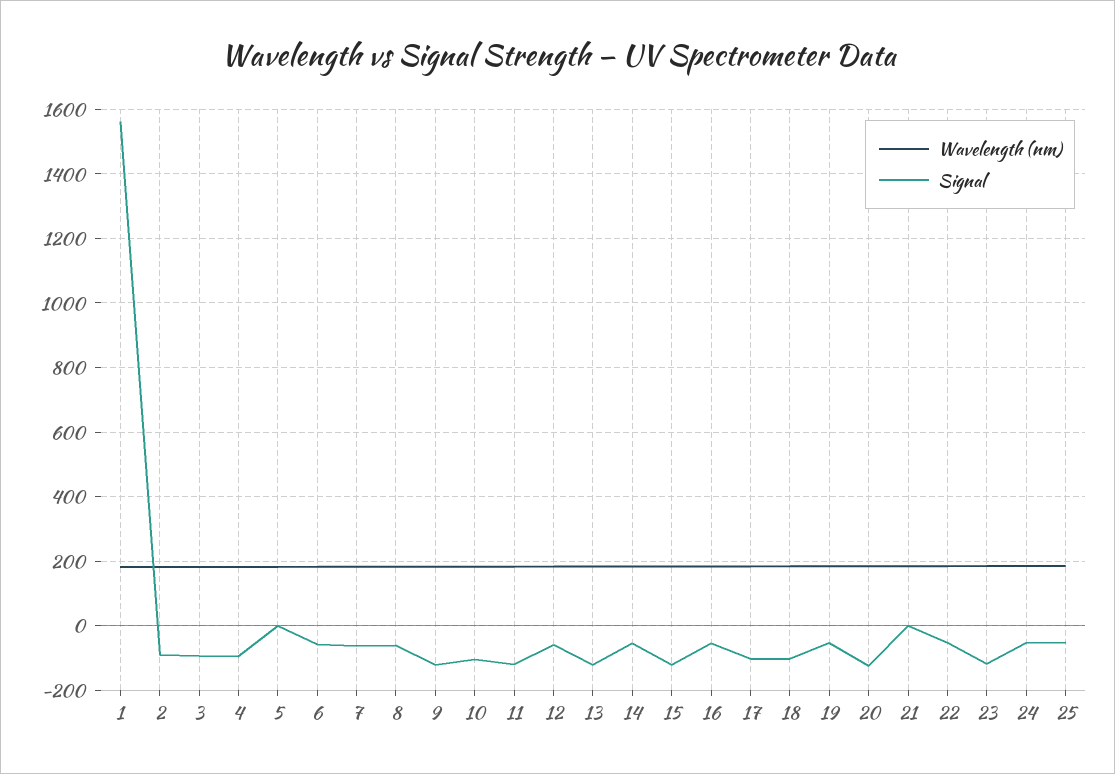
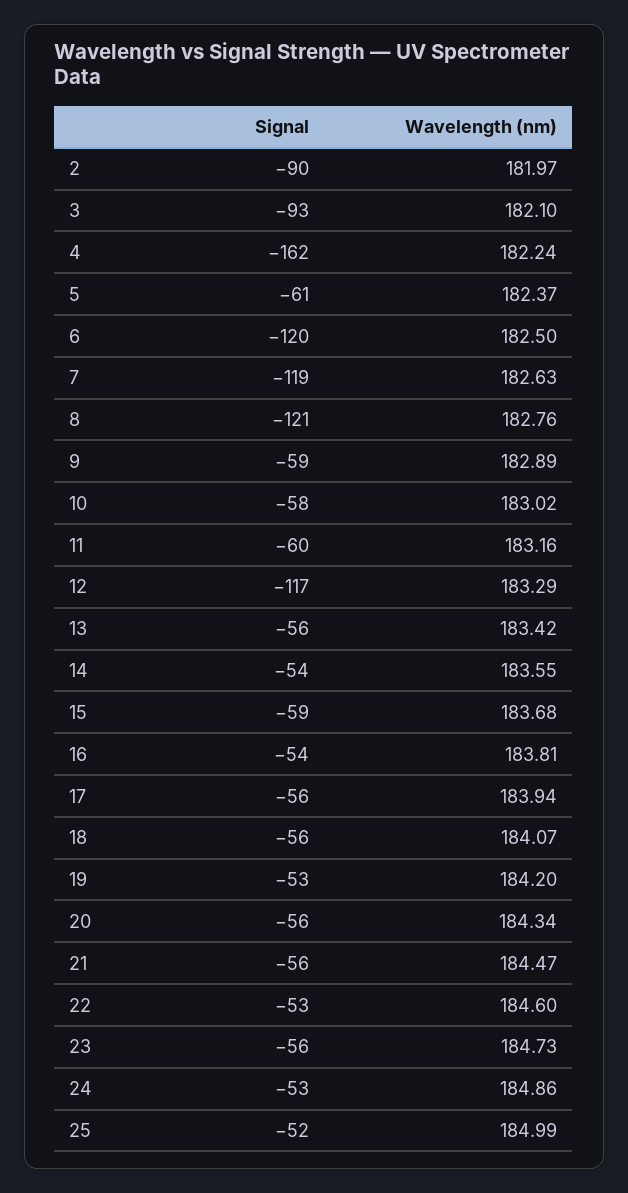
  {
    "Wavelength (nm)": {
-     "1": 180,
      "2": 181.97,
      "3": 182.1,
      "4": 182.24,
      "5": 182.37,
      "6": 182.5,
      "7": 182.63,
      "8": 182.76,
      "9": 182.89,
      "10": 183.02,
      "11": 183.16,
      "12": 183.29,
      "13": 183.42,
      "14": 183.55,
      "15": 183.68,
      "16": 183.81,
      "17": 183.94,
      "18": 184.07,
      "19": 184.2,
      "20": 184.34,
      "21": 184.47,
      "22": 184.6,
      "23": 184.73,
      "24": 184.86,
      "25": 184.99
    },
    "Signal": {
-     "1": 1560,
      "2": -90,
      "3": -93,
-     "4": -100,
+     "4": -162,
-     "5": 0,
+     "5": -61,
-     "6": -60,
+     "6": -120,
-     "7": -60,
+     "7": -119,
-     "8": -60,
+     "8": -121,
-     "9": -120,
+     "9": -59,
-     "10": -100,
+     "10": -58,
-     "11": -120,
+     "11": -60,
-     "12": -60,
+     "12": -117,
-     "13": -120,
+     "13": -56,
      "14": -54,
-     "15": -120,
+     "15": -59,
      "16": -54,
-     "17": -100,
+     "17": -56,
-     "18": -100,
+     "18": -56,
      "19": -53,
-     "20": -120,
+     "20": -56,
-     "21": 0,
+     "21": -56,
      "22": -53,
-     "23": -120,
+     "23": -56,
      "24": -53,
      "25": -52
    }
  }

